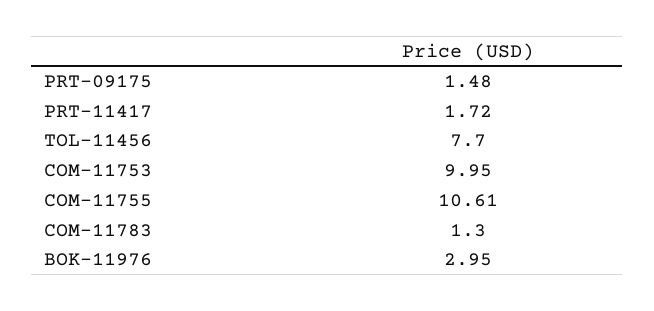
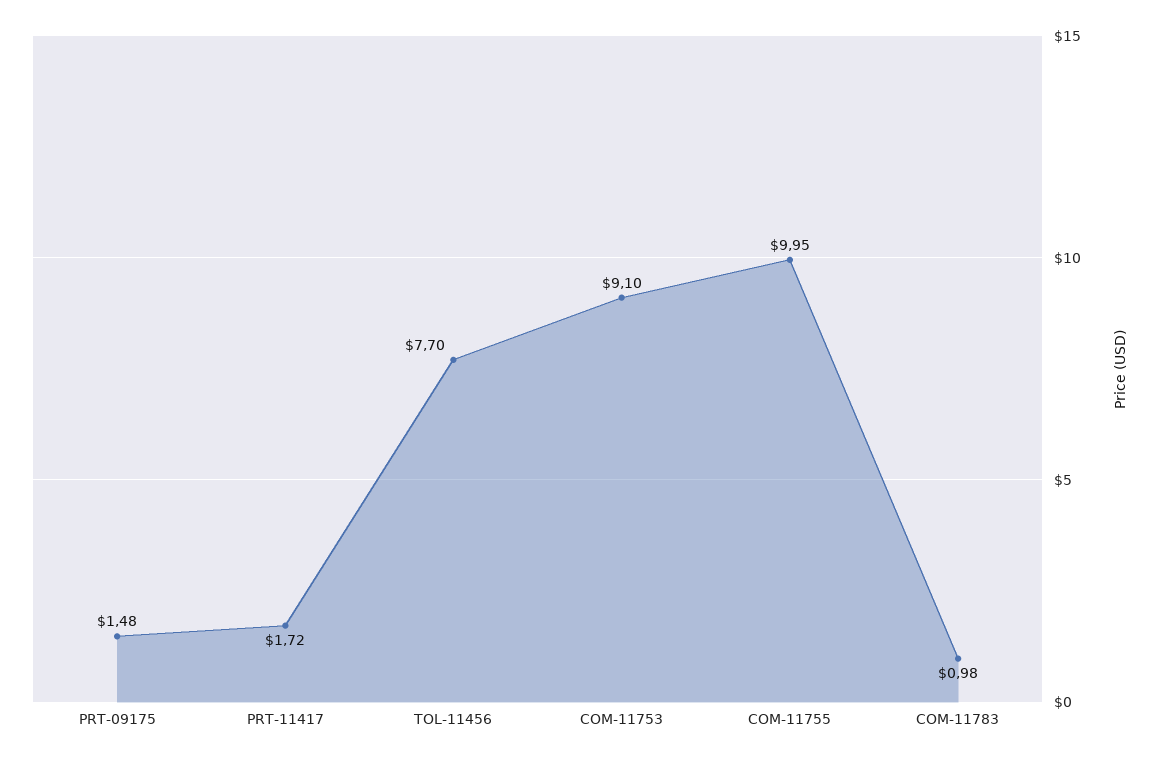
  {
    "PRT-09175": 1.48,
    "PRT-11417": 1.72,
    "TOL-11456": 7.7,
-   "COM-11753": 9.95,
+   "COM-11753": 9.1,
-   "COM-11755": 10.61,
+   "COM-11755": 9.95,
-   "COM-11783": 1.3,
+   "COM-11783": 0.98
-   "BOK-11976": 2.95
  }

